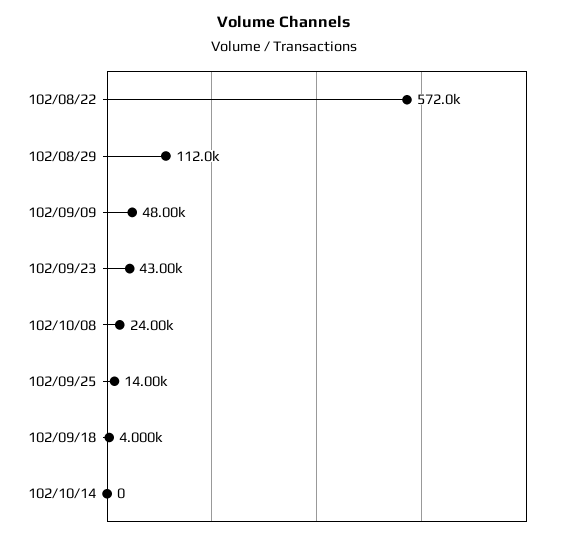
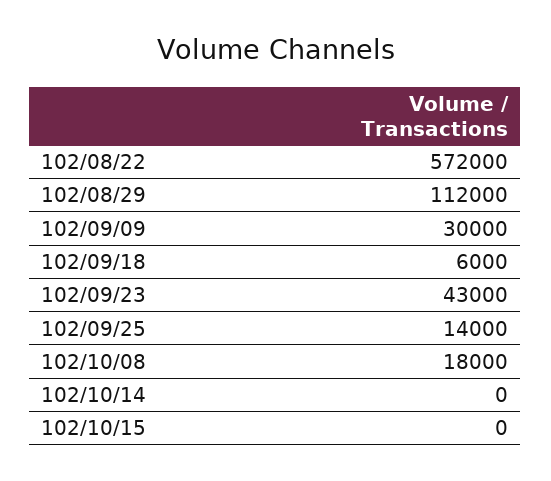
  {
    "102/08/22": 572000,
    "102/08/29": 112000,
-   "102/09/09": 48000,
+   "102/09/09": 30000,
    "102/09/23": 43000,
-   "102/10/08": 24000,
+   "102/10/08": 18000,
    "102/09/25": 14000,
-   "102/09/18": 4000,
+   "102/09/18": 6000,
-   "102/10/14": 0
+   "102/10/14": 0,
+   "102/10/15": 0
  }

